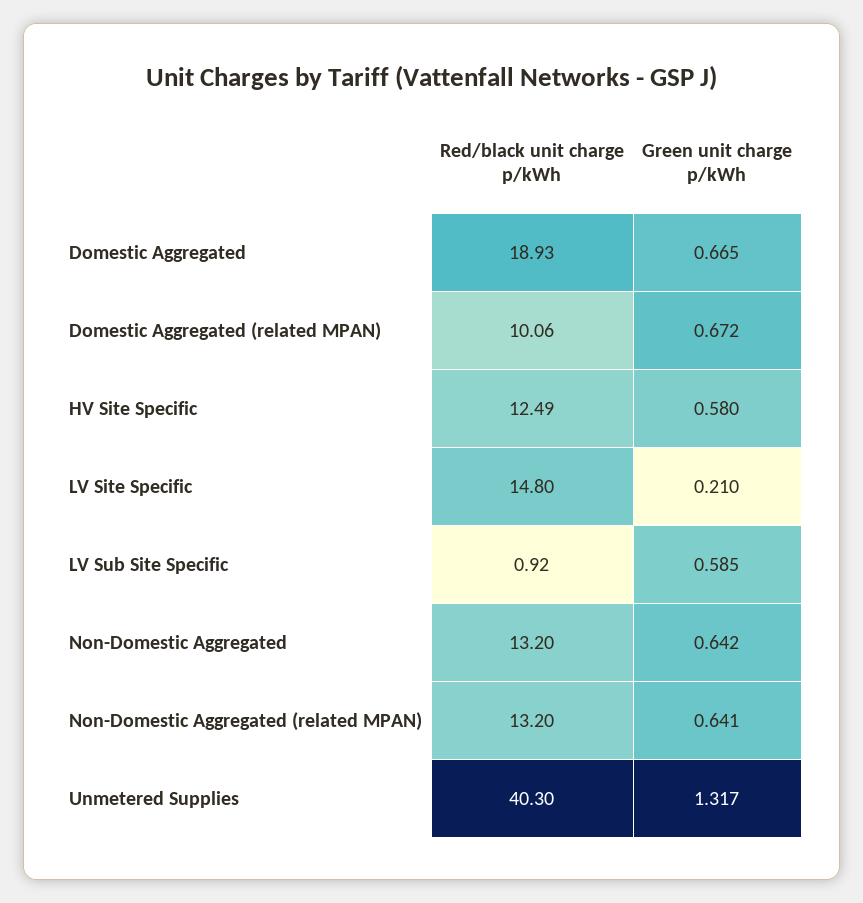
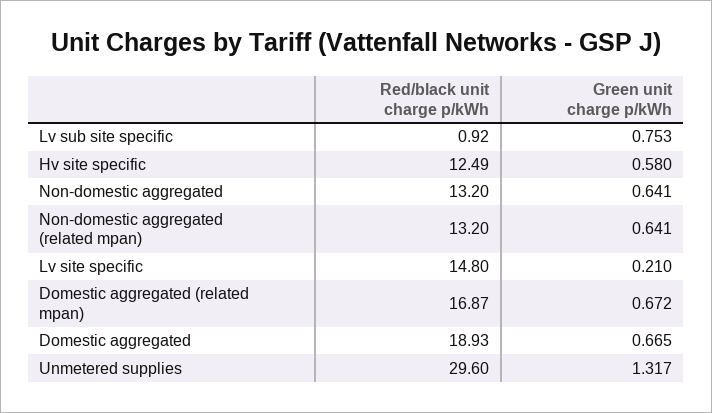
  {
    "Red/black unit charge p/kWh": {
      "Domestic Aggregated": 18.93,
-     "Domestic Aggregated (related MPAN)": 10.06,
+     "Domestic Aggregated (related MPAN)": 16.87,
      "HV Site Specific": 12.49,
      "LV Site Specific": 14.8,
      "LV Sub Site Specific": 0.92,
      "Non-Domestic Aggregated": 13.2,
      "Non-Domestic Aggregated (related MPAN)": 13.2,
-     "Unmetered Supplies": 40.3
+     "Unmetered Supplies": 29.6
    },
    "Green unit charge p/kWh": {
      "Domestic Aggregated": 0.665,
      "Domestic Aggregated (related MPAN)": 0.672,
      "HV Site Specific": 0.58,
      "LV Site Specific": 0.21,
-     "LV Sub Site Specific": 0.585,
+     "LV Sub Site Specific": 0.753,
-     "Non-Domestic Aggregated": 0.642,
+     "Non-Domestic Aggregated": 0.641,
      "Non-Domestic Aggregated (related MPAN)": 0.641,
      "Unmetered Supplies": 1.317
    }
  }

